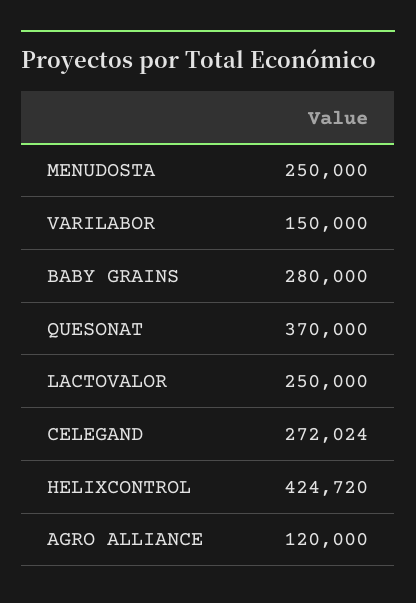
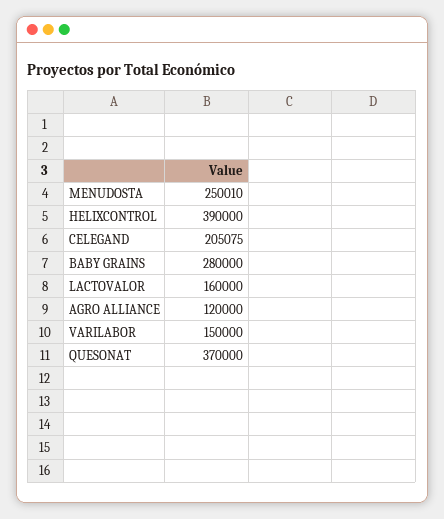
  {
-   "MENUDOSTA": 250000,
+   "MENUDOSTA": 250010,
    "VARILABOR": 150000,
    "BABY GRAINS": 280000,
    "QUESONAT": 370000,
-   "LACTOVALOR": 250000,
+   "LACTOVALOR": 160000,
-   "CELEGAND": 272024,
+   "CELEGAND": 205075,
-   "HELIXCONTROL": 424720,
+   "HELIXCONTROL": 390000,
    "AGRO ALLIANCE": 120000
  }

